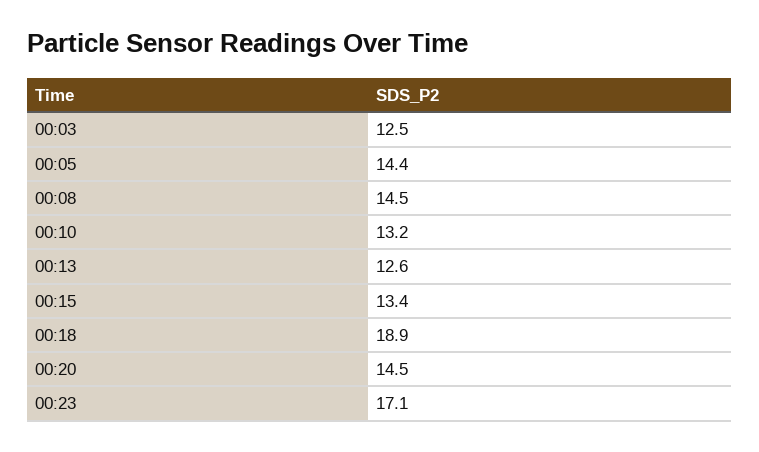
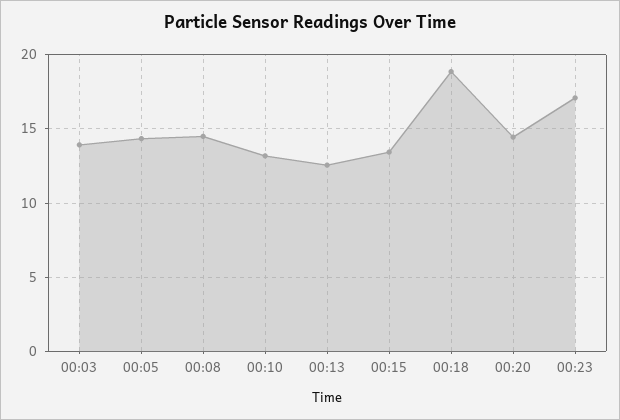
  {
-   "00:03": 12.5,
+   "00:03": 14,
    "00:05": 14.4,
    "00:08": 14.5,
    "00:10": 13.2,
    "00:13": 12.6,
    "00:15": 13.4,
    "00:18": 18.9,
    "00:20": 14.5,
    "00:23": 17.1
  }

